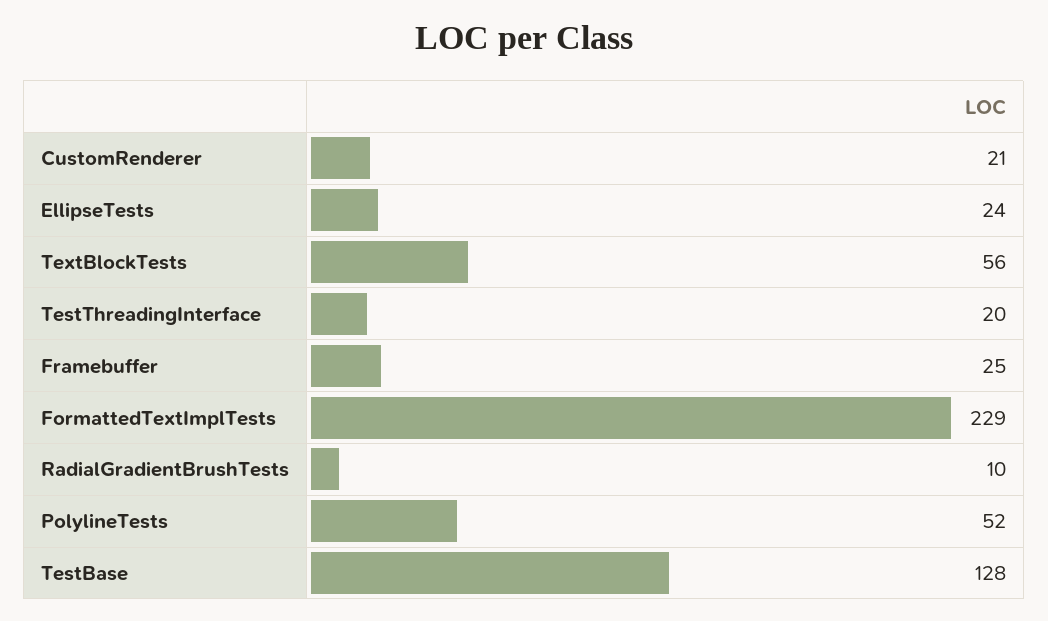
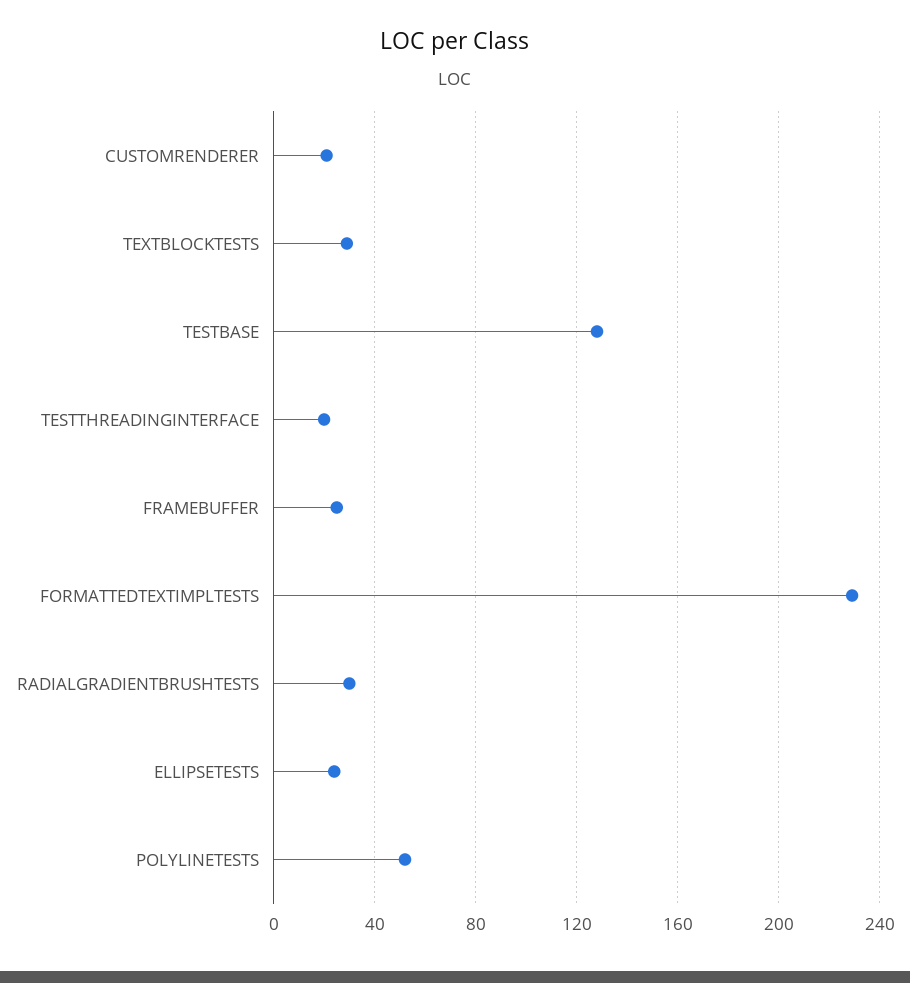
  {
    "CustomRenderer": 21,
    "EllipseTests": 24,
-   "TextBlockTests": 56,
+   "TextBlockTests": 30,
    "TestThreadingInterface": 20,
    "Framebuffer": 25,
    "FormattedTextImplTests": 229,
-   "RadialGradientBrushTests": 10,
+   "RadialGradientBrushTests": 30,
    "PolylineTests": 52,
    "TestBase": 128
  }

